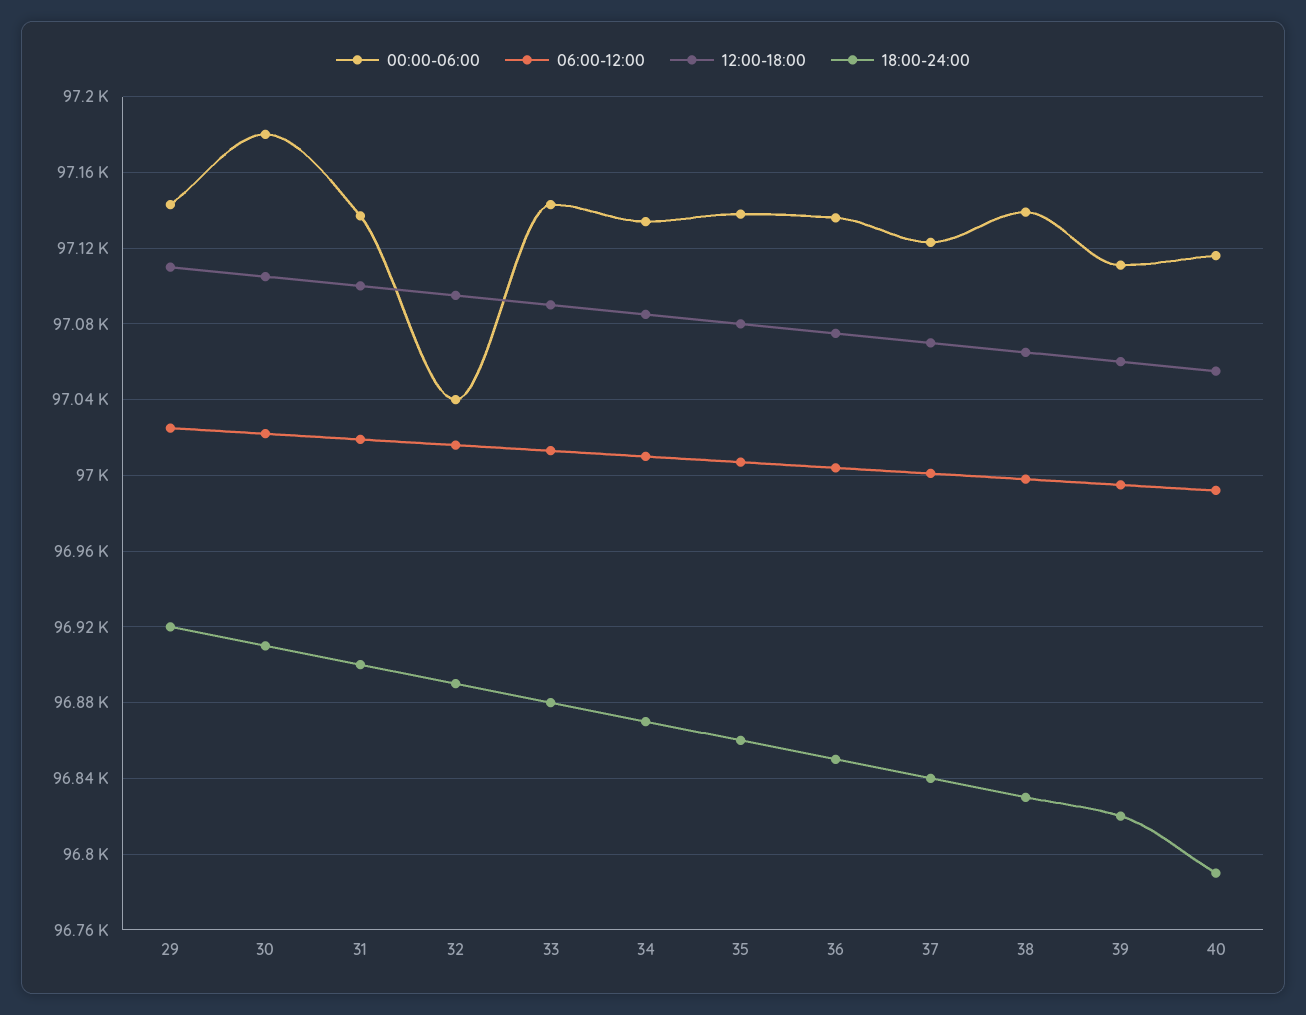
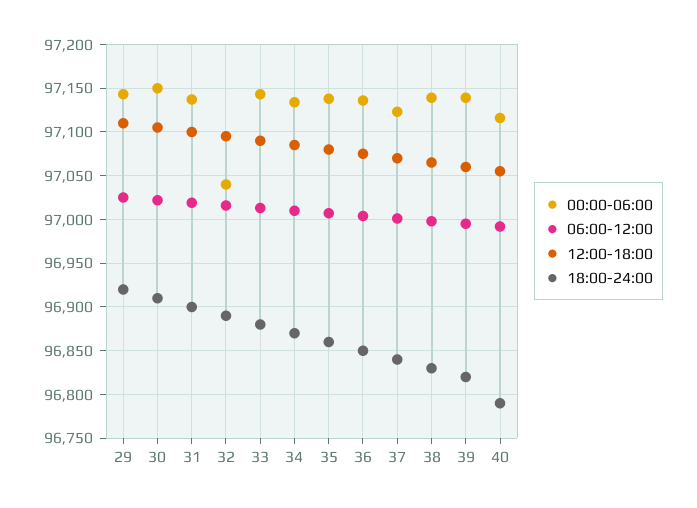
  {
    "00:00-06:00": {
      "29": 97145,
-     "30": 97180,
+     "30": 97150,
      "31": 97135,
      "32": 97040,
      "33": 97145,
      "34": 97135,
      "35": 97140,
      "36": 97135,
      "37": 97125,
      "38": 97140,
-     "39": 97110,
+     "39": 97140,
      "40": 97115
    },
    "06:00-12:00": {
      "29": 97025,
      "30": 97020,
      "31": 97020,
      "32": 97015,
      "33": 97015,
      "34": 97010,
      "35": 97005,
      "36": 97005,
      "37": 97000,
      "38": 97000,
      "39": 96995,
      "40": 96990
    },
    "12:00-18:00": {
      "29": 97110,
      "30": 97105,
      "31": 97100,
      "32": 97095,
      "33": 97090,
      "34": 97085,
      "35": 97080,
      "36": 97075,
      "37": 97070,
      "38": 97065,
      "39": 97060,
      "40": 97055
    },
    "18:00-24:00": {
      "29": 96920,
      "30": 96910,
      "31": 96900,
      "32": 96890,
      "33": 96880,
      "34": 96870,
      "35": 96860,
      "36": 96850,
      "37": 96840,
      "38": 96830,
      "39": 96820,
      "40": 96790
    }
  }

